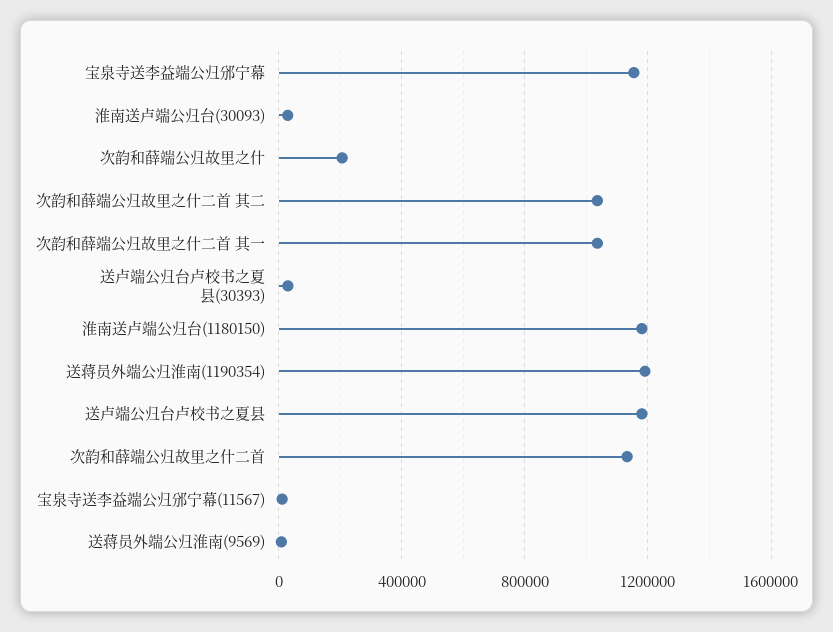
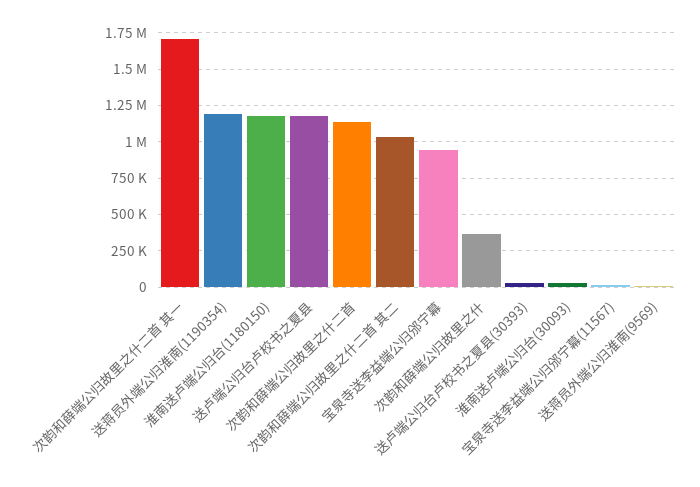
  {
-   "宝泉寺送李益端公归邠宁幕": 1150000,
+   "宝泉寺送李益端公归邠宁幕": 950000,
    "淮南送卢端公归台(30093)": 50000,
-   "次韵和薛端公归故里之什": 200000,
+   "次韵和薛端公归故里之什": 350000,
    "次韵和薛端公归故里之什二首 其二": 1050000,
-   "次韵和薛端公归故里之什二首 其一": 1050000,
+   "次韵和薛端公归故里之什二首 其一": 1700000,
    "送卢端公归台卢校书之夏县(30393)": 50000,
    "淮南送卢端公归台(1180150)": 1200000,
    "送蒋员外端公归淮南(1190354)": 1200000,
    "送卢端公归台卢校书之夏县": 1200000,
    "次韵和薛端公归故里之什二首": 1150000,
    "宝泉寺送李益端公归邠宁幕(11567)": 0,
    "送蒋员外端公归淮南(9569)": 0
  }

